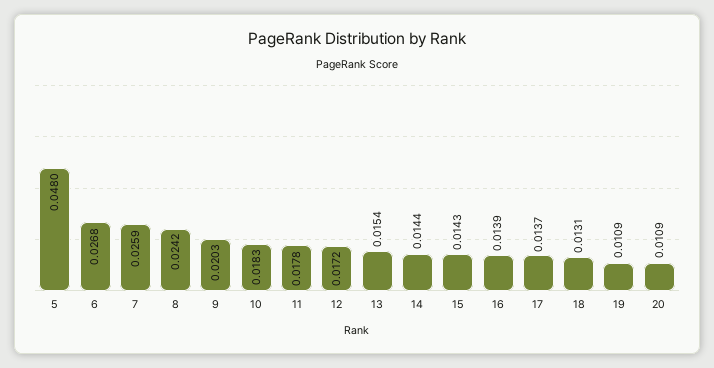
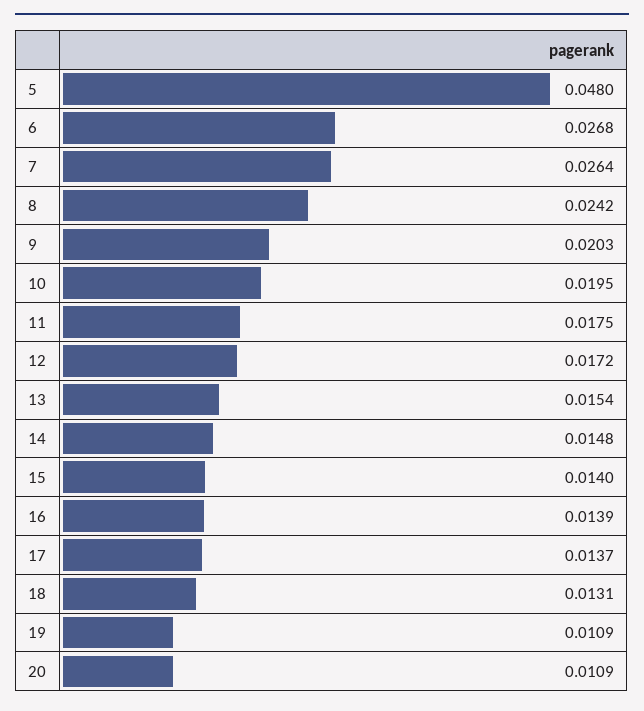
  {
    "5": 0.048,
    "6": 0.0268,
-   "7": 0.0259,
+   "7": 0.0264,
    "8": 0.0242,
    "9": 0.0203,
-   "10": 0.0183,
+   "10": 0.0195,
-   "11": 0.0178,
+   "11": 0.0175,
    "12": 0.0172,
    "13": 0.0154,
-   "14": 0.0144,
+   "14": 0.0148,
-   "15": 0.0143,
+   "15": 0.014,
    "16": 0.0139,
    "17": 0.0137,
    "18": 0.0131,
    "19": 0.0109,
    "20": 0.0109
  }

